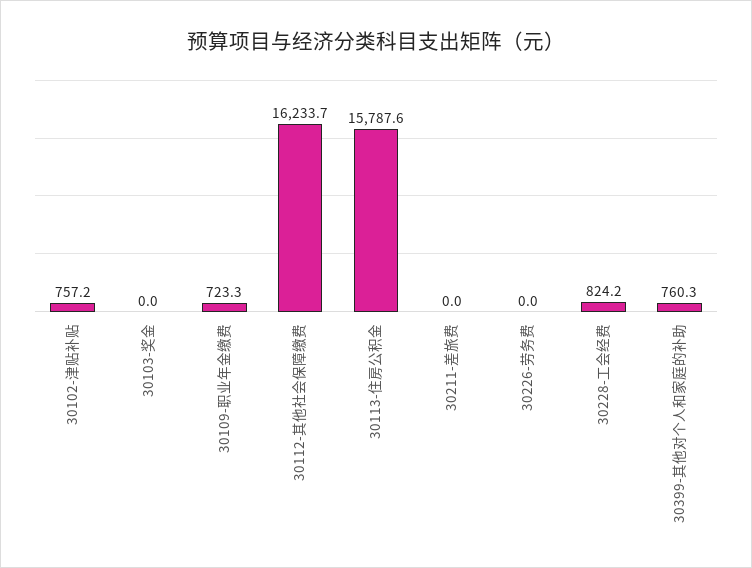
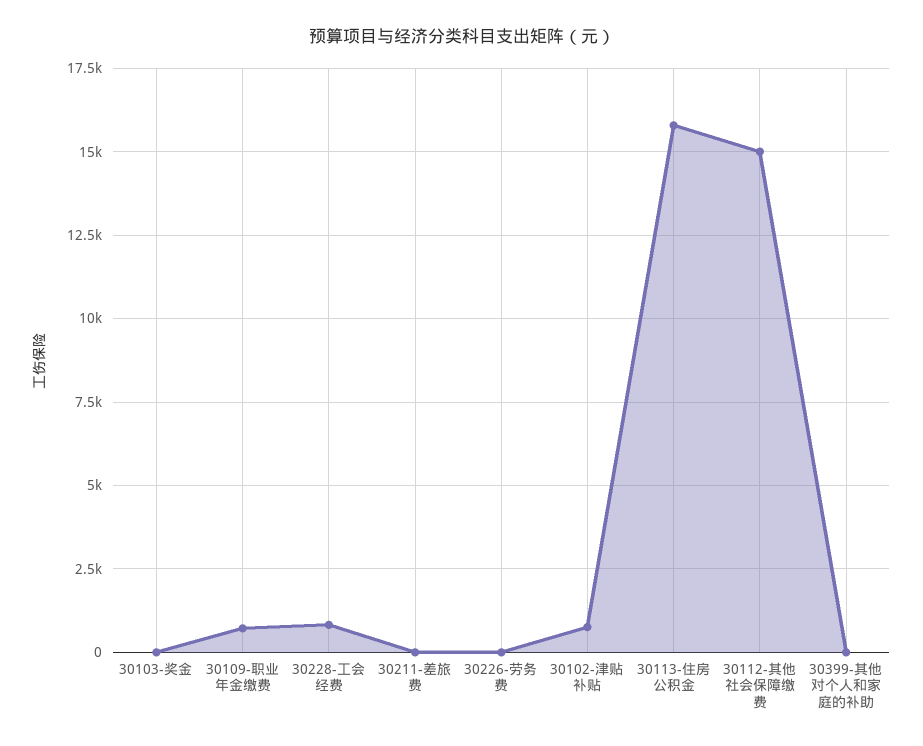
  {
    "30102-津贴补贴": 757.2,
    "30103-奖金": 0,
    "30109-职业年金缴费": 723.3,
-   "30112-其他社会保障缴费": 16233.7,
+   "30112-其他社会保障缴费": 15000,
    "30113-住房公积金": 15787.6,
    "30211-差旅费": 0,
    "30226-劳务费": 0,
    "30228-工会经费": 824.2,
-   "30399-其他对个人和家庭的补助": 760.3
+   "30399-其他对个人和家庭的补助": 0
  }

